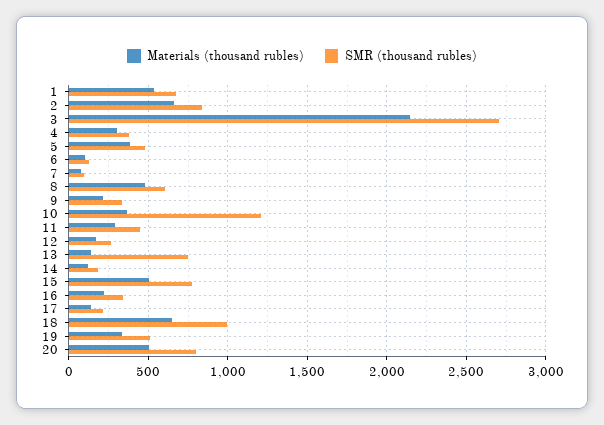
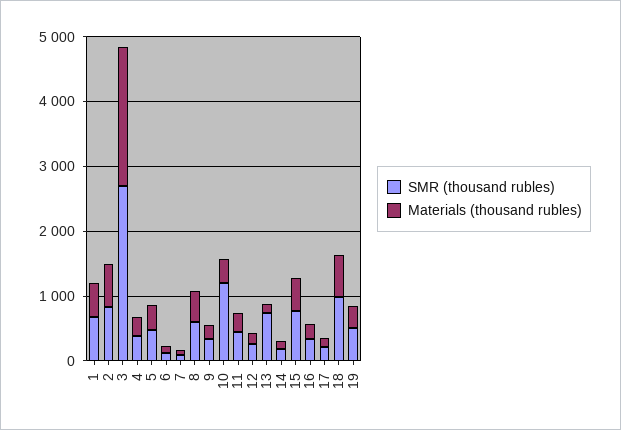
  {
    "Materials (thousand rubles)": {
      "1": 550,
      "2": 650,
      "3": 2150,
      "4": 300,
      "5": 400,
      "6": 100,
      "7": 50,
      "8": 500,
      "9": 200,
      "10": 350,
      "11": 300,
      "12": 150,
      "13": 150,
      "14": 100,
      "15": 500,
      "16": 200,
      "17": 150,
      "18": 650,
-     "19": 350,
+     "19": 350
-     "20": 500
    },
    "SMR (thousand rubles)": {
      "1": 650,
      "2": 850,
      "3": 2700,
      "4": 400,
      "5": 500,
      "6": 150,
      "7": 100,
      "8": 600,
      "9": 350,
      "10": 1200,
      "11": 450,
      "12": 250,
      "13": 750,
      "14": 200,
      "15": 750,
      "16": 350,
      "17": 200,
      "18": 1000,
-     "19": 500,
+     "19": 500
-     "20": 800
    }
  }

